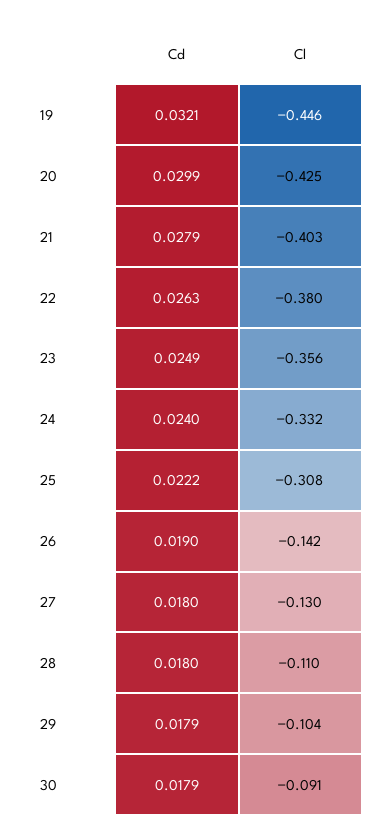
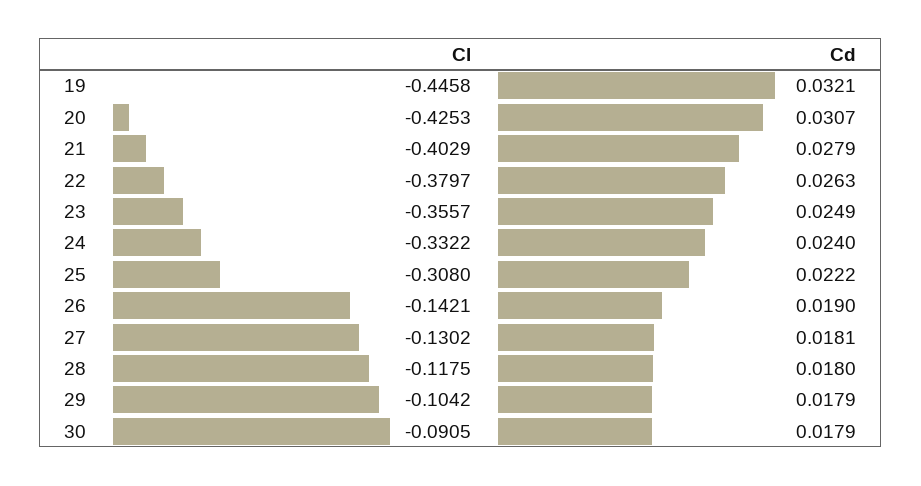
  {
    "Cd": {
      "19": 0.0321,
-     "20": 0.0299,
+     "20": 0.0307,
      "21": 0.0279,
      "22": 0.0263,
      "23": 0.0249,
      "24": 0.024,
      "25": 0.0222,
      "26": 0.019,
-     "27": 0.018,
+     "27": 0.0181,
      "28": 0.018,
      "29": 0.0179,
      "30": 0.0179
    },
    "Cl": {
      "19": -0.4458,
      "20": -0.4253,
      "21": -0.4029,
      "22": -0.3797,
      "23": -0.3557,
      "24": -0.3322,
      "25": -0.308,
      "26": -0.1421,
      "27": -0.1302,
-     "28": -0.11,
+     "28": -0.1175,
      "29": -0.1042,
      "30": -0.0905
    }
  }

